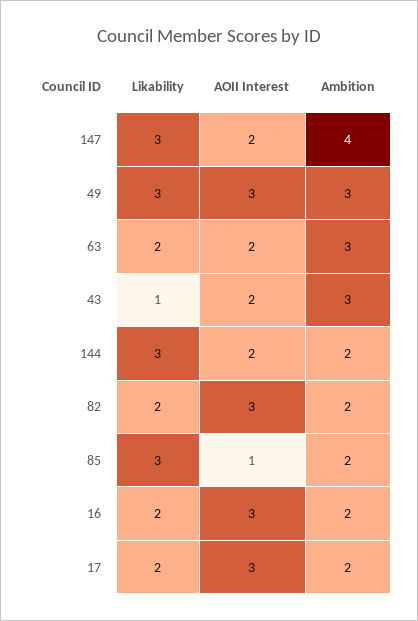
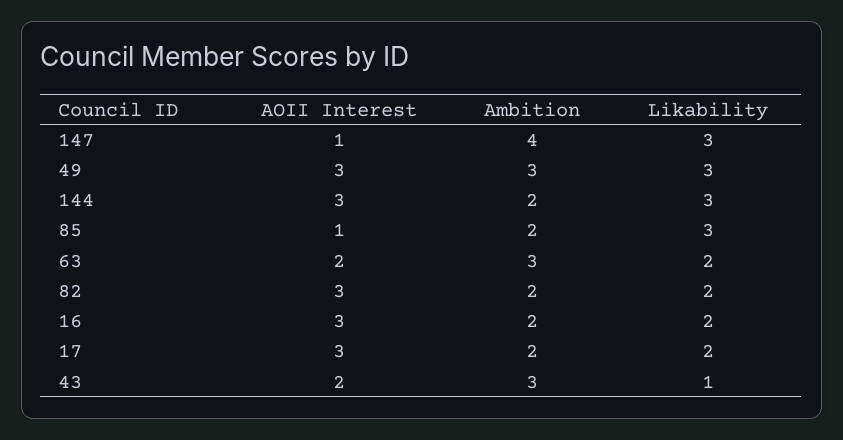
  {
    "Likability": {
      "147": 3,
      "49": 3,
      "63": 2,
      "43": 1,
      "144": 3,
      "82": 2,
      "85": 3,
      "16": 2,
      "17": 2
    },
    "AOII Interest": {
-     "147": 2,
+     "147": 1,
      "49": 3,
      "63": 2,
      "43": 2,
-     "144": 2,
+     "144": 3,
      "82": 3,
      "85": 1,
      "16": 3,
      "17": 3
    },
    "Ambition": {
      "147": 4,
      "49": 3,
      "63": 3,
      "43": 3,
      "144": 2,
      "82": 2,
      "85": 2,
      "16": 2,
      "17": 2
    }
  }

